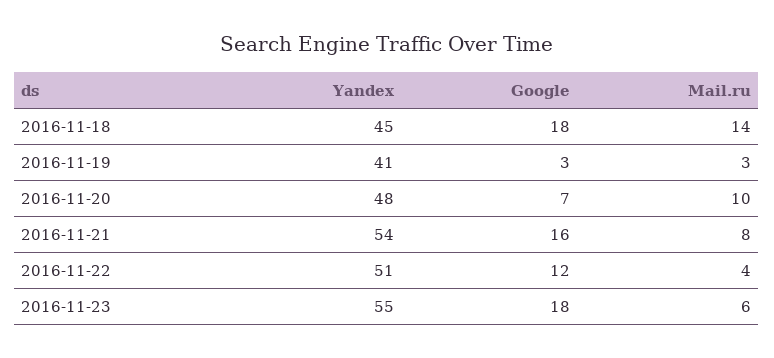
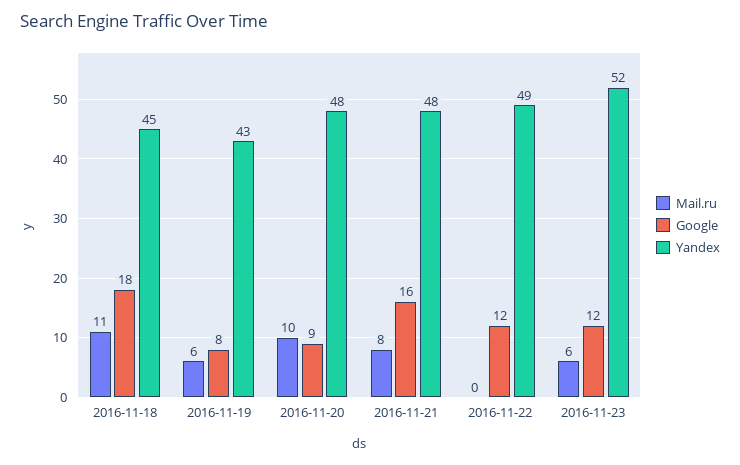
  {
    "Yandex": {
      "2016-11-18": 45,
-     "2016-11-19": 41,
+     "2016-11-19": 43,
      "2016-11-20": 48,
-     "2016-11-21": 54,
+     "2016-11-21": 48,
-     "2016-11-22": 51,
+     "2016-11-22": 49,
-     "2016-11-23": 55
+     "2016-11-23": 52
    },
    "Google": {
      "2016-11-18": 18,
-     "2016-11-19": 3,
+     "2016-11-19": 8,
-     "2016-11-20": 7,
+     "2016-11-20": 9,
      "2016-11-21": 16,
      "2016-11-22": 12,
-     "2016-11-23": 18
+     "2016-11-23": 12
    },
    "Mail.ru": {
-     "2016-11-18": 14,
+     "2016-11-18": 11,
-     "2016-11-19": 3,
+     "2016-11-19": 6,
      "2016-11-20": 10,
      "2016-11-21": 8,
-     "2016-11-22": 4,
+     "2016-11-22": 0,
      "2016-11-23": 6
    }
  }

